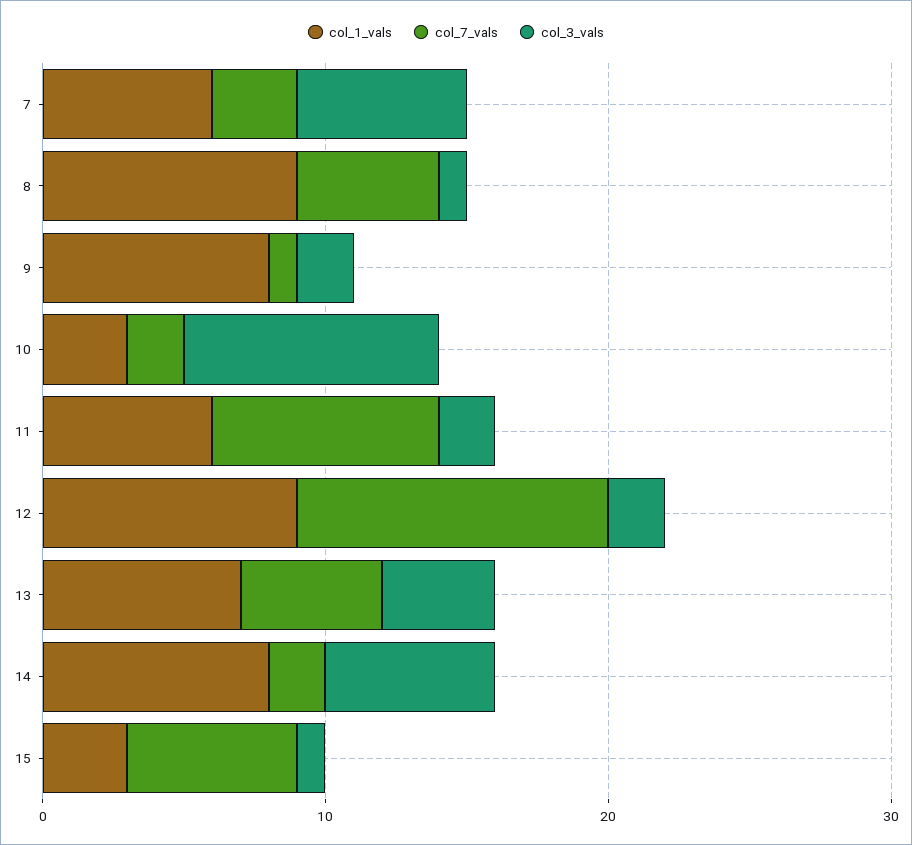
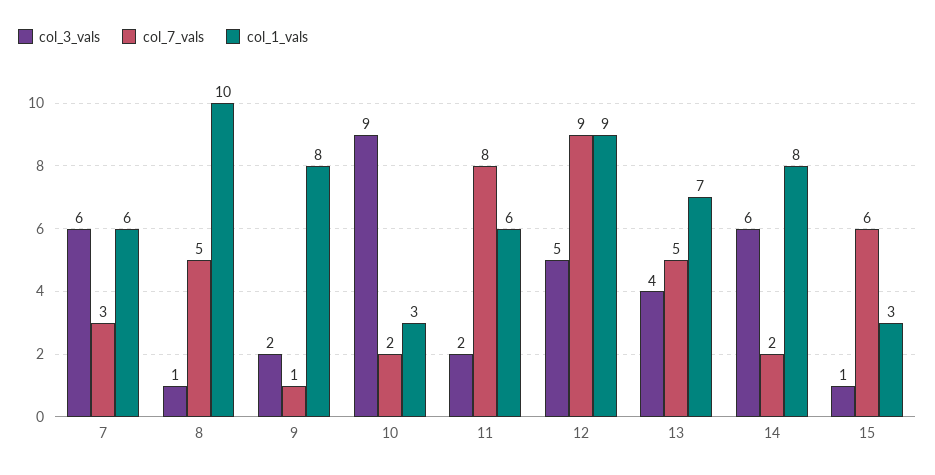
  {
    "col_1_vals": {
      "7": 6,
-     "8": 9,
+     "8": 10,
      "9": 8,
      "10": 3,
      "11": 6,
      "12": 9,
      "13": 7,
      "14": 8,
      "15": 3
    },
    "col_7_vals": {
      "7": 3,
      "8": 5,
      "9": 1,
      "10": 2,
      "11": 8,
-     "12": 11,
+     "12": 9,
      "13": 5,
      "14": 2,
      "15": 6
    },
    "col_3_vals": {
      "7": 6,
      "8": 1,
      "9": 2,
      "10": 9,
      "11": 2,
-     "12": 2,
+     "12": 5,
      "13": 4,
      "14": 6,
      "15": 1
    }
  }

